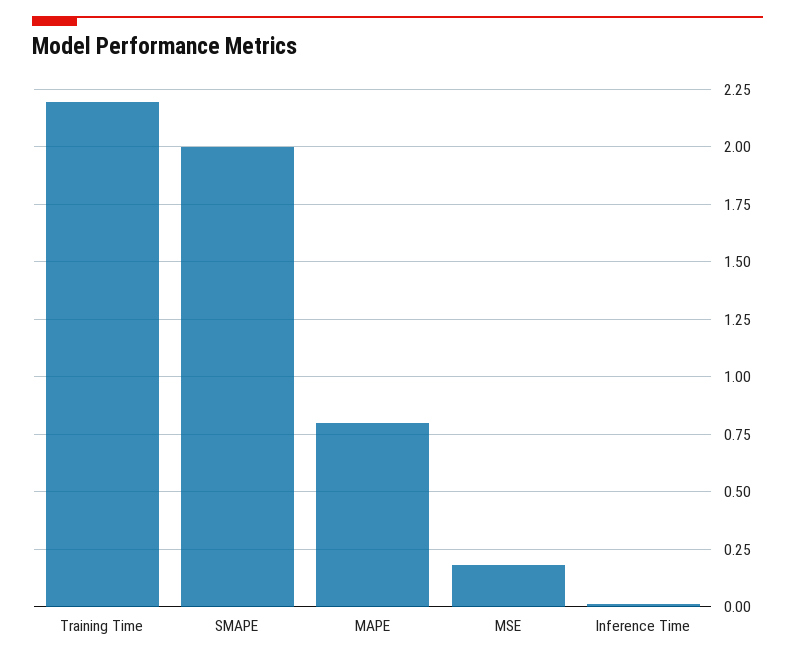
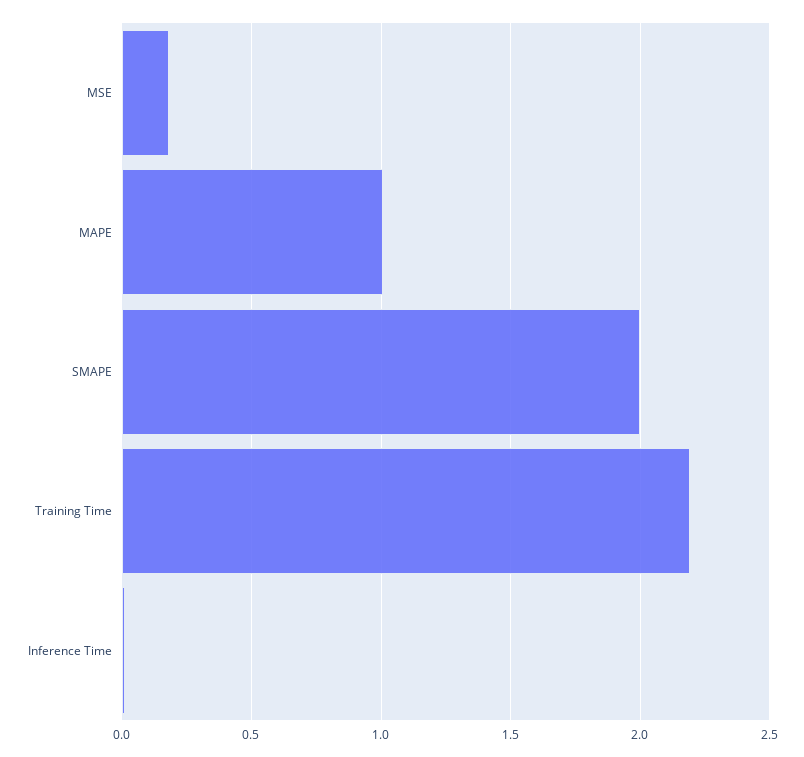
  {
    "Training Time": 2.2,
    "SMAPE": 2,
-   "MAPE": 0.8,
+   "MAPE": 1,
    "MSE": 0.2,
    "Inference Time": 0
  }

